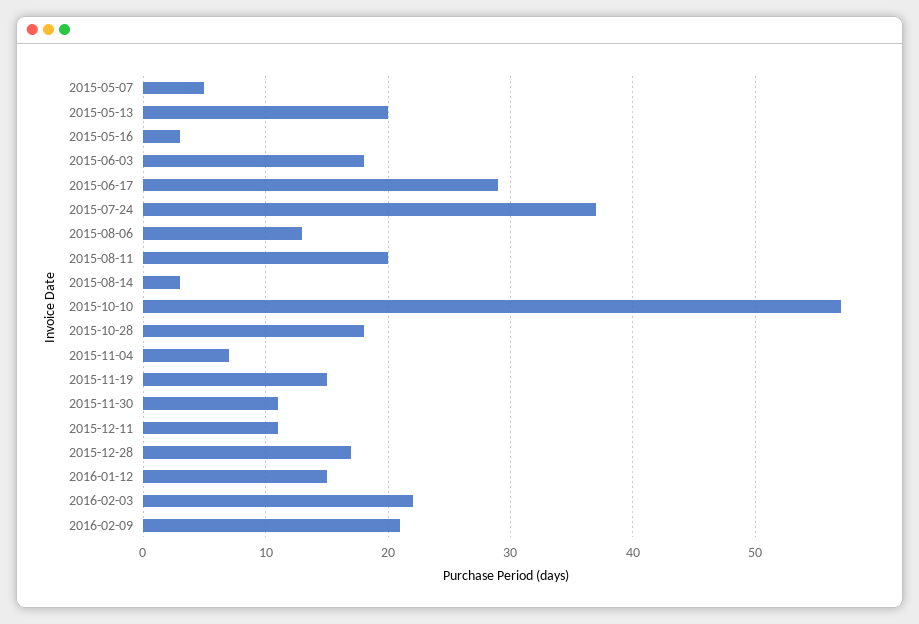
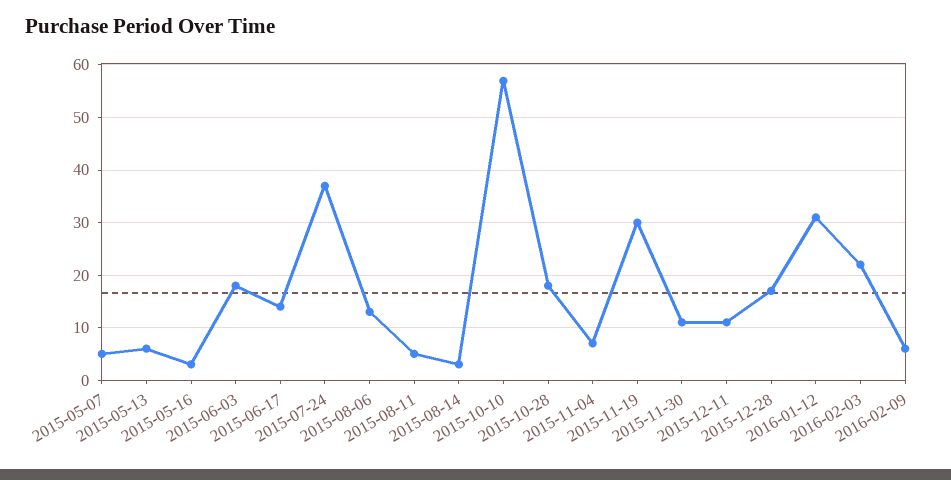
  {
    "2015-05-07": 5,
-   "2015-05-13": 20,
+   "2015-05-13": 5,
    "2015-05-16": 3,
    "2015-06-03": 18,
-   "2015-06-17": 29,
+   "2015-06-17": 15,
    "2015-07-24": 37,
    "2015-08-06": 13,
-   "2015-08-11": 20,
+   "2015-08-11": 5,
    "2015-08-14": 3,
    "2015-10-10": 57,
    "2015-10-28": 18,
    "2015-11-04": 7,
-   "2015-11-19": 15,
+   "2015-11-19": 30,
    "2015-11-30": 11,
    "2015-12-11": 11,
    "2015-12-28": 17,
-   "2016-01-12": 15,
+   "2016-01-12": 30,
    "2016-02-03": 22,
-   "2016-02-09": 21
+   "2016-02-09": 5
  }

